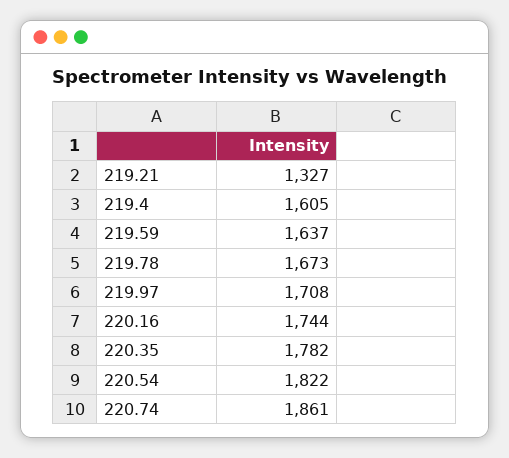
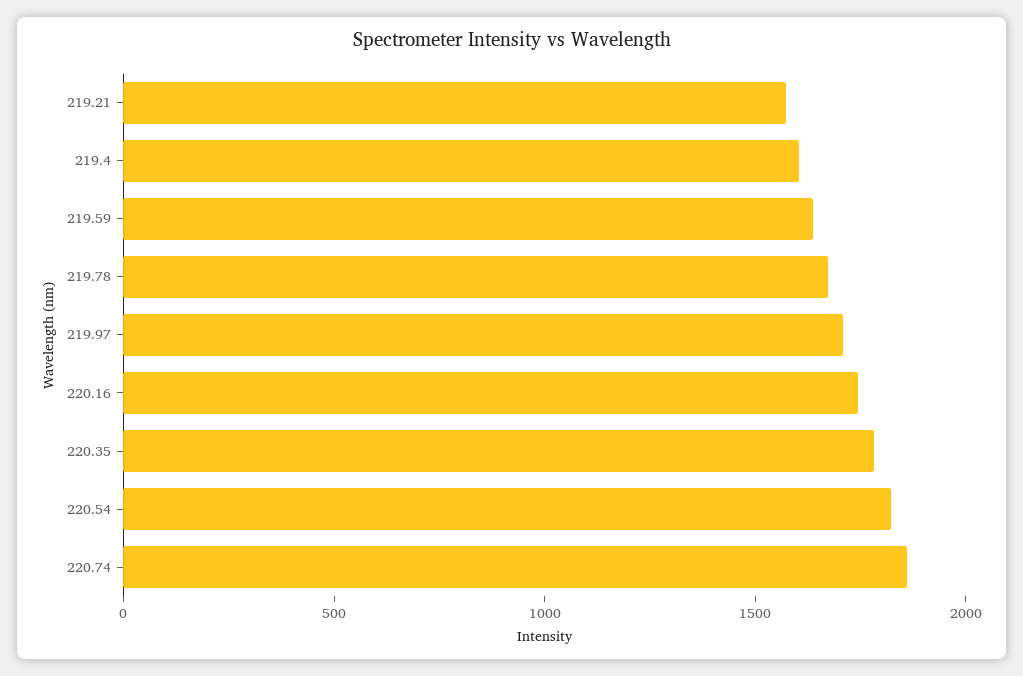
  {
-   "219.21": 1327,
+   "219.21": 1600,
    "219.4": 1605,
    "219.59": 1637,
    "219.78": 1673,
    "219.97": 1708,
    "220.16": 1744,
    "220.35": 1782,
    "220.54": 1822,
    "220.74": 1861
  }

